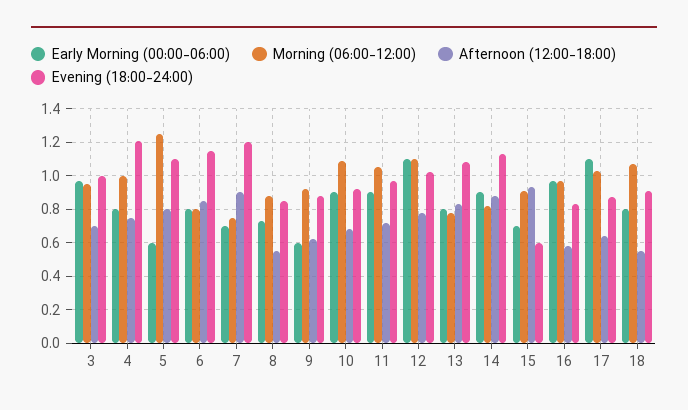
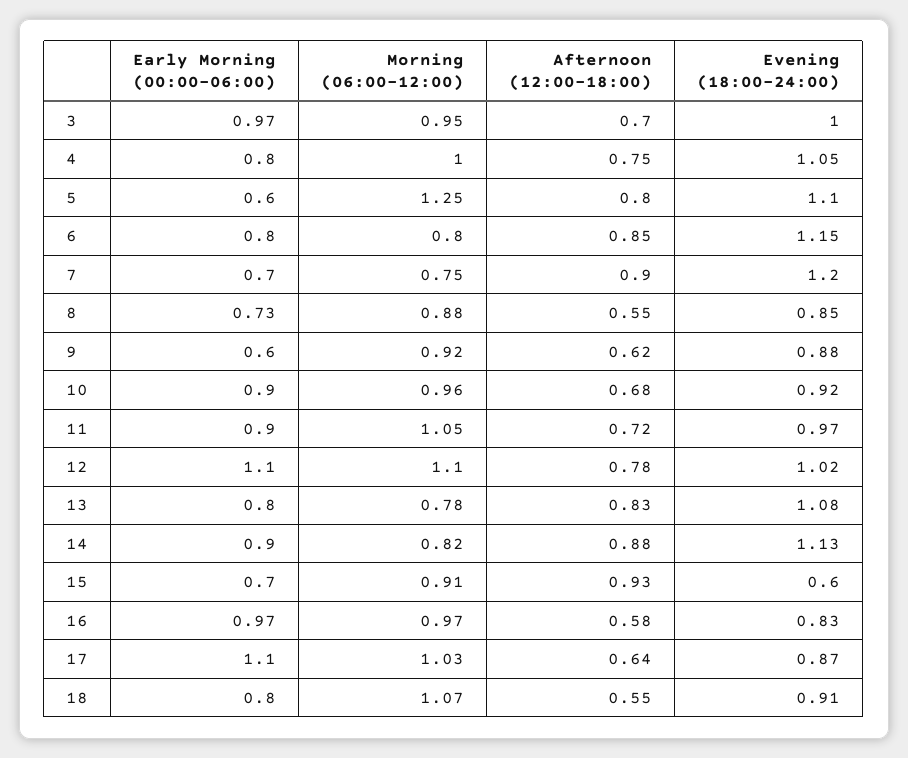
  {
    "Early Morning (00:00-06:00)": {
      "3": 0.97,
      "4": 0.8,
      "5": 0.6,
      "6": 0.8,
      "7": 0.7,
      "8": 0.73,
      "9": 0.6,
      "10": 0.9,
      "11": 0.9,
      "12": 1.1,
      "13": 0.8,
      "14": 0.9,
      "15": 0.7,
      "16": 0.97,
      "17": 1.1,
      "18": 0.8
    },
    "Morning (06:00-12:00)": {
      "3": 0.95,
      "4": 1,
      "5": 1.25,
      "6": 0.8,
      "7": 0.75,
      "8": 0.88,
      "9": 0.92,
-     "10": 1.1,
+     "10": 0.96,
      "11": 1.05,
      "12": 1.1,
      "13": 0.78,
      "14": 0.82,
      "15": 0.91,
      "16": 0.97,
      "17": 1.03,
      "18": 1.07
    },
    "Afternoon (12:00-18:00)": {
      "3": 0.7,
      "4": 0.75,
      "5": 0.8,
      "6": 0.85,
      "7": 0.9,
      "8": 0.55,
      "9": 0.62,
      "10": 0.68,
      "11": 0.72,
      "12": 0.78,
      "13": 0.83,
      "14": 0.88,
      "15": 0.93,
      "16": 0.58,
      "17": 0.64,
      "18": 0.55
    },
    "Evening (18:00-24:00)": {
      "3": 1,
-     "4": 1.2,
+     "4": 1.05,
      "5": 1.1,
      "6": 1.15,
      "7": 1.2,
      "8": 0.85,
      "9": 0.88,
      "10": 0.92,
      "11": 0.97,
      "12": 1.02,
      "13": 1.08,
      "14": 1.13,
      "15": 0.6,
      "16": 0.83,
      "17": 0.87,
      "18": 0.91
    }
  }

